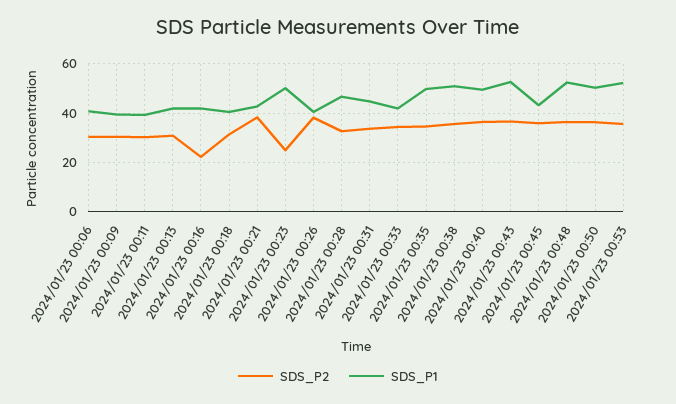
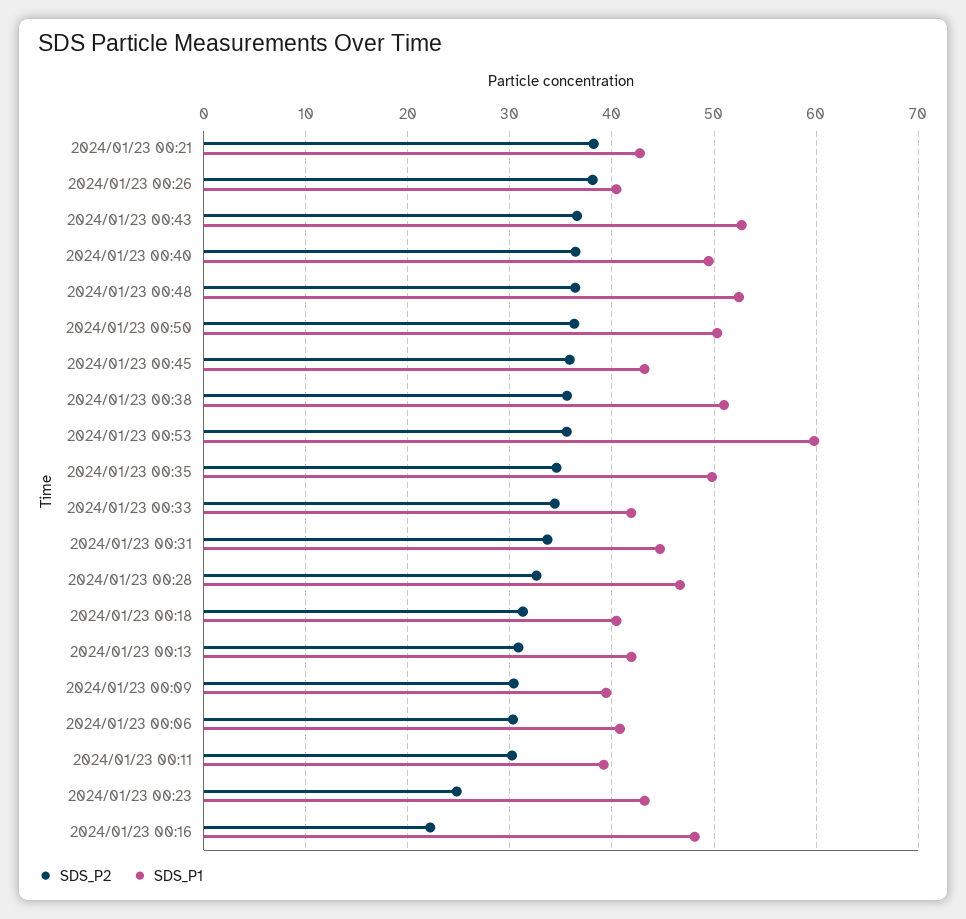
  {
    "SDS_P2": {
      "2024/01/23 00:06": 30,
      "2024/01/23 00:09": 30,
      "2024/01/23 00:11": 30,
      "2024/01/23 00:13": 31,
      "2024/01/23 00:16": 22,
      "2024/01/23 00:18": 31,
      "2024/01/23 00:21": 38,
      "2024/01/23 00:23": 25,
      "2024/01/23 00:26": 38,
      "2024/01/23 00:28": 33,
      "2024/01/23 00:31": 34,
      "2024/01/23 00:33": 34,
      "2024/01/23 00:35": 35,
      "2024/01/23 00:38": 36,
      "2024/01/23 00:40": 36,
      "2024/01/23 00:43": 37,
      "2024/01/23 00:45": 36,
      "2024/01/23 00:48": 36,
      "2024/01/23 00:50": 36,
      "2024/01/23 00:53": 36
    },
    "SDS_P1": {
      "2024/01/23 00:06": 41,
      "2024/01/23 00:09": 39,
      "2024/01/23 00:11": 39,
      "2024/01/23 00:13": 42,
-     "2024/01/23 00:16": 42.5,
+     "2024/01/23 00:16": 48,
      "2024/01/23 00:18": 40,
      "2024/01/23 00:21": 43,
-     "2024/01/23 00:23": 50,
+     "2024/01/23 00:23": 43,
      "2024/01/23 00:26": 40,
      "2024/01/23 00:28": 47,
      "2024/01/23 00:31": 45,
      "2024/01/23 00:33": 42,
      "2024/01/23 00:35": 50,
      "2024/01/23 00:38": 51,
      "2024/01/23 00:40": 49,
      "2024/01/23 00:43": 53,
      "2024/01/23 00:45": 43,
      "2024/01/23 00:48": 52,
      "2024/01/23 00:50": 50,
-     "2024/01/23 00:53": 52.5
+     "2024/01/23 00:53": 60
    }
  }

